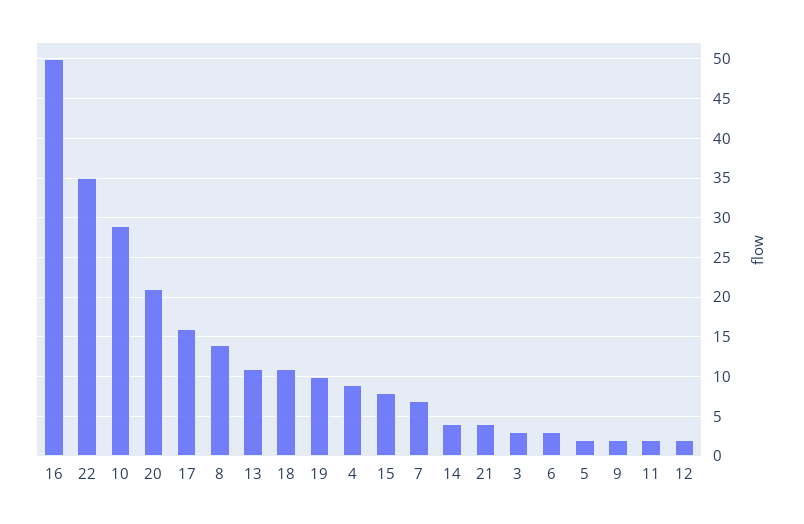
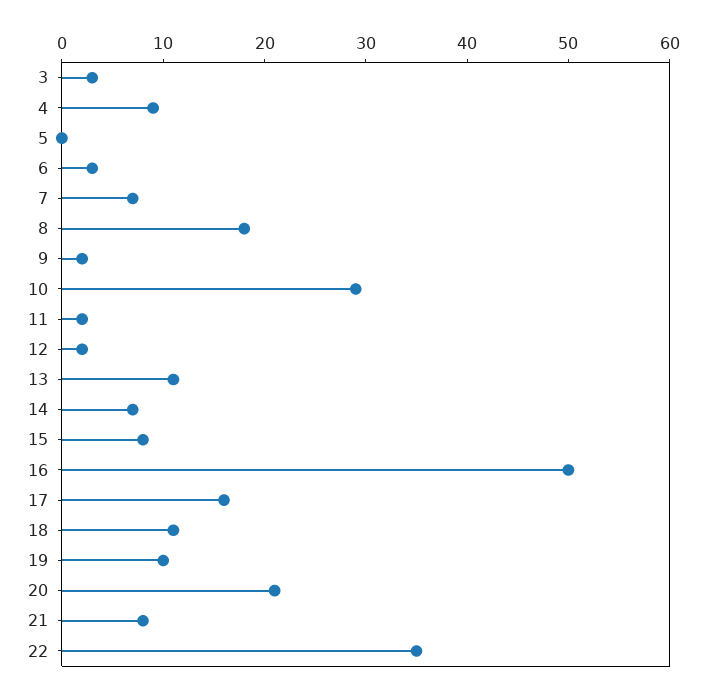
  {
    "16": 50,
    "22": 35,
    "10": 29,
    "20": 21,
    "17": 16,
-   "8": 14,
+   "8": 18,
    "13": 11,
    "18": 11,
    "19": 10,
    "4": 9,
    "15": 8,
    "7": 7,
-   "14": 4,
+   "14": 7,
-   "21": 4,
+   "21": 8,
    "3": 3,
    "6": 3,
-   "5": 2,
+   "5": 0,
    "9": 2,
    "11": 2,
    "12": 2
  }

